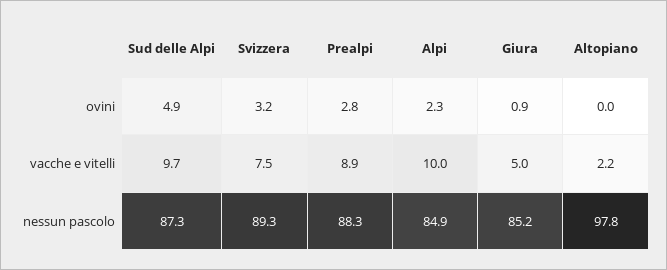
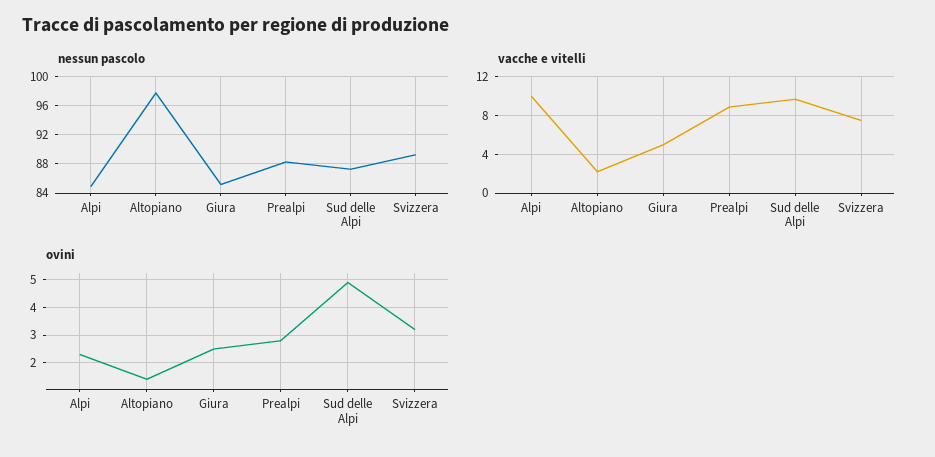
  {
    "ovini": {
      "Sud delle Alpi": 4.9,
      "Svizzera": 3.2,
      "Prealpi": 2.8,
      "Alpi": 2.3,
-     "Giura": 0.9,
+     "Giura": 2.5,
-     "Altopiano": 0
+     "Altopiano": 1.5
    },
    "vacche e vitelli": {
      "Sud delle Alpi": 9.7,
      "Svizzera": 7.5,
      "Prealpi": 8.9,
      "Alpi": 10,
      "Giura": 5,
      "Altopiano": 2.2
    },
    "nessun pascolo": {
      "Sud delle Alpi": 87.3,
      "Svizzera": 89.3,
      "Prealpi": 88.3,
      "Alpi": 84.9,
      "Giura": 85.2,
      "Altopiano": 97.8
    }
  }

